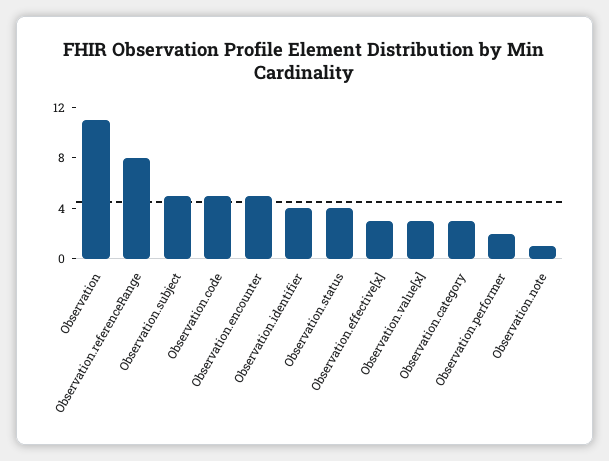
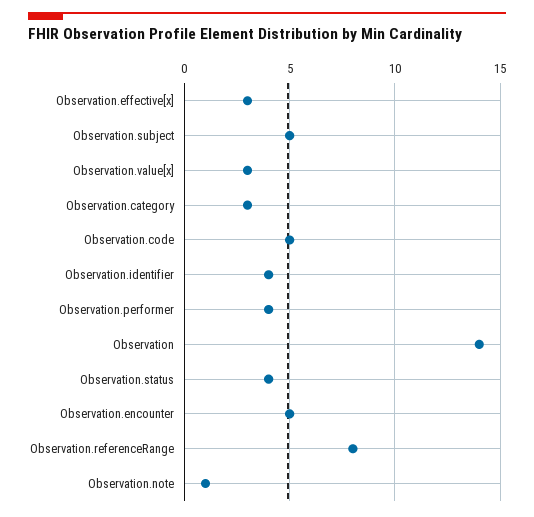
  {
-   "Observation": 11,
+   "Observation": 14,
    "Observation.referenceRange": 8,
    "Observation.subject": 5,
    "Observation.code": 5,
    "Observation.encounter": 5,
    "Observation.identifier": 4,
    "Observation.status": 4,
    "Observation.effective[x]": 3,
    "Observation.value[x]": 3,
    "Observation.category": 3,
-   "Observation.performer": 2,
+   "Observation.performer": 4,
    "Observation.note": 1
  }

